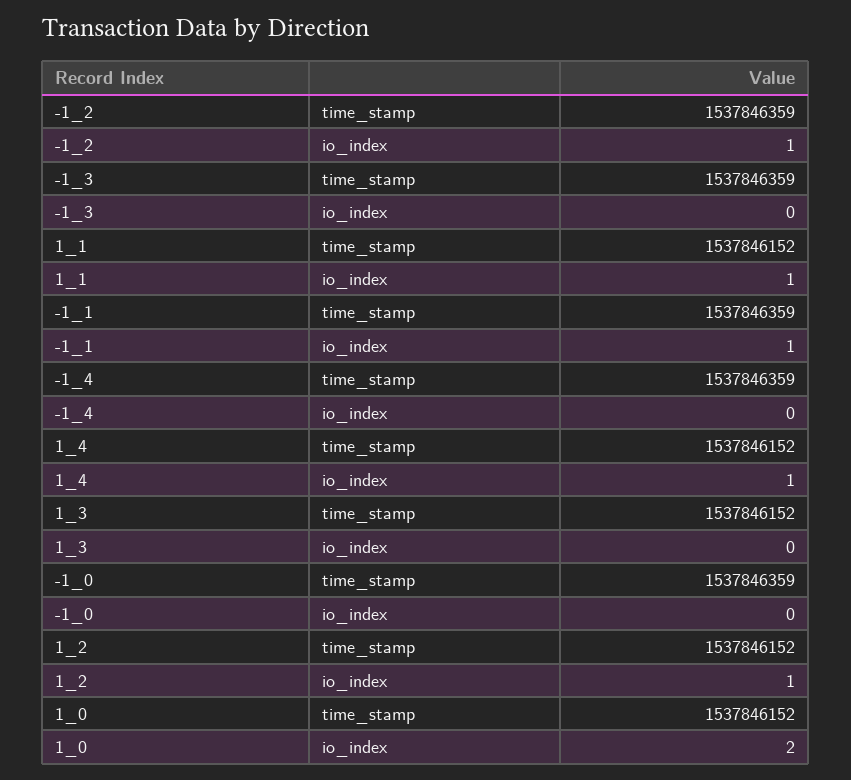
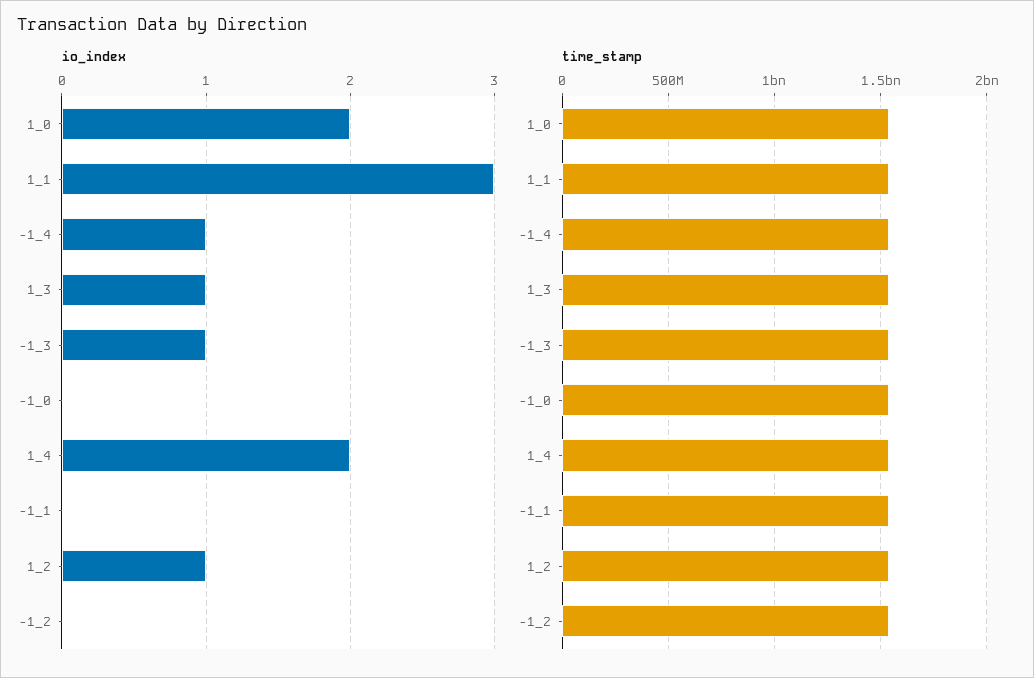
  {
    "time_stamp": {
      "-1_2": 1537846359,
      "-1_3": 1537846359,
      "1_1": 1537846152,
      "-1_1": 1537846359,
      "-1_4": 1537846359,
      "1_4": 1537846152,
      "1_3": 1537846152,
      "-1_0": 1537846359,
      "1_2": 1537846152,
      "1_0": 1537846152
    },
    "io_index": {
-     "-1_2": 1,
+     "-1_2": 0,
-     "-1_3": 0,
+     "-1_3": 1,
-     "1_1": 1,
+     "1_1": 3,
-     "-1_1": 1,
+     "-1_1": 0,
-     "-1_4": 0,
+     "-1_4": 1,
-     "1_4": 1,
+     "1_4": 2,
-     "1_3": 0,
+     "1_3": 1,
      "-1_0": 0,
      "1_2": 1,
      "1_0": 2
    }
  }

